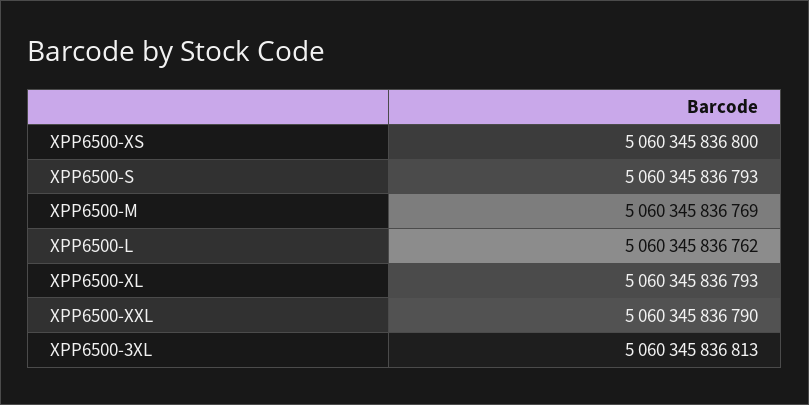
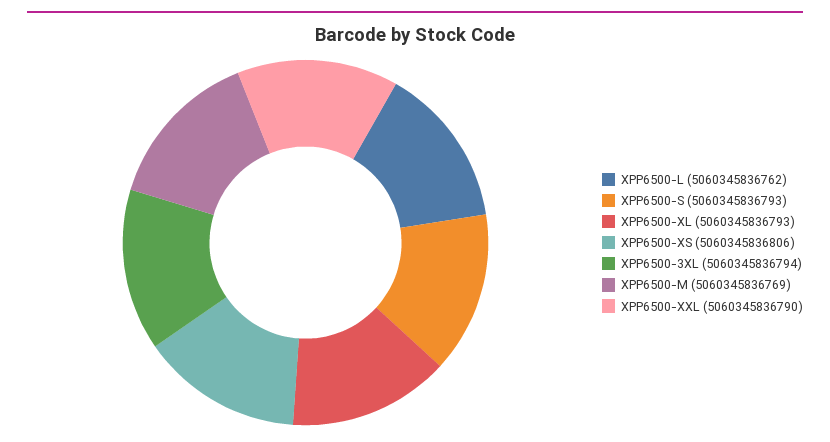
  {
-   "XPP6500-XS": 5060345836800,
+   "XPP6500-XS": 5060345836806,
    "XPP6500-S": 5060345836793,
    "XPP6500-M": 5060345836769,
    "XPP6500-L": 5060345836762,
    "XPP6500-XL": 5060345836793,
    "XPP6500-XXL": 5060345836790,
-   "XPP6500-3XL": 5060345836813
+   "XPP6500-3XL": 5060345836794
  }

